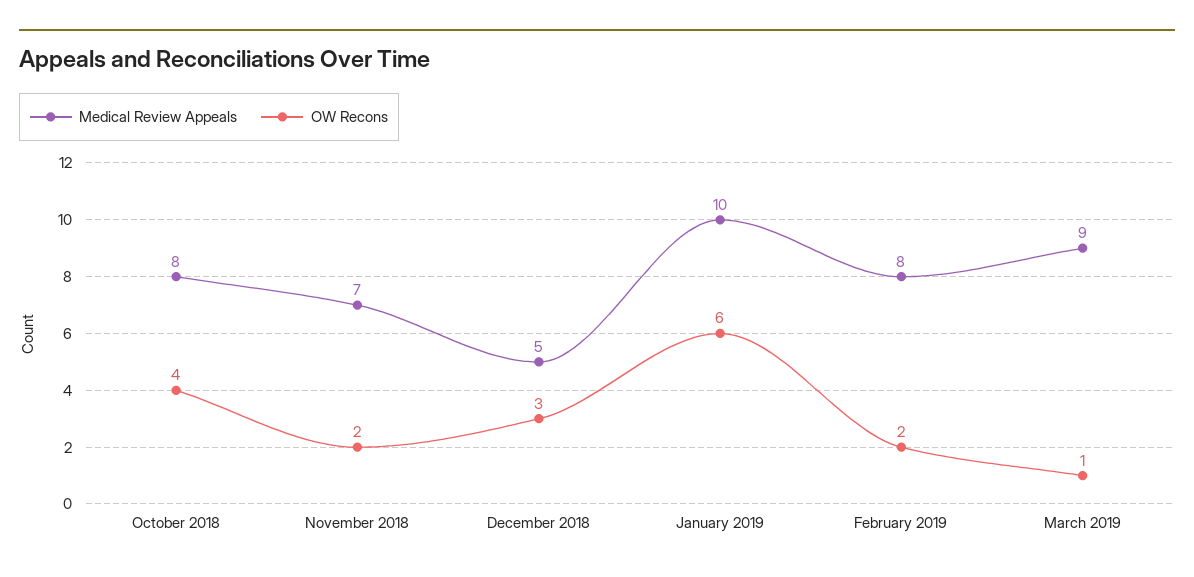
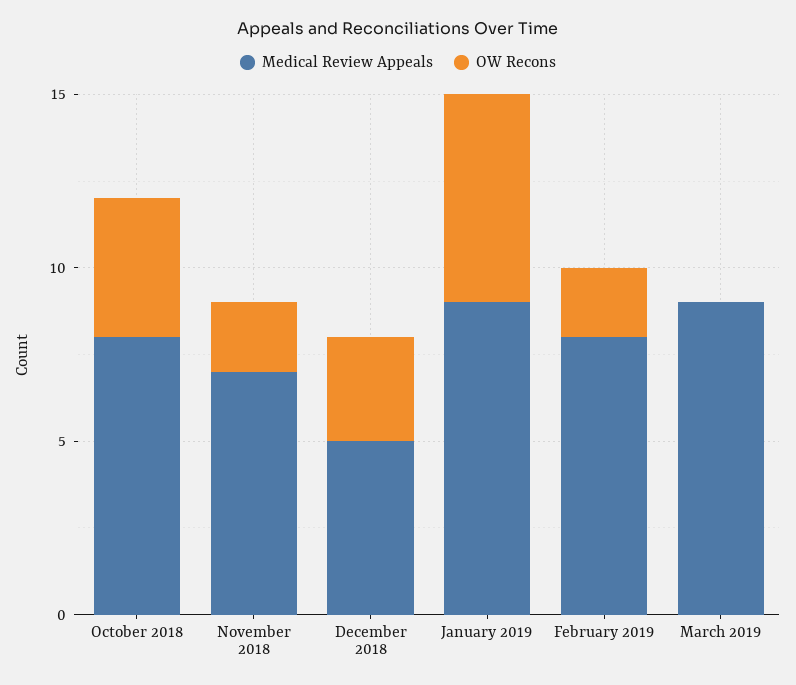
  {
    "Medical Review Appeals": {
      "October 2018": 8,
      "November 2018": 7,
      "December 2018": 5,
-     "January 2019": 10,
+     "January 2019": 9,
      "February 2019": 8,
      "March 2019": 9
    },
    "OW Recons": {
      "October 2018": 4,
      "November 2018": 2,
      "December 2018": 3,
      "January 2019": 6,
      "February 2019": 2,
-     "March 2019": 1
+     "March 2019": 0
    }
  }

